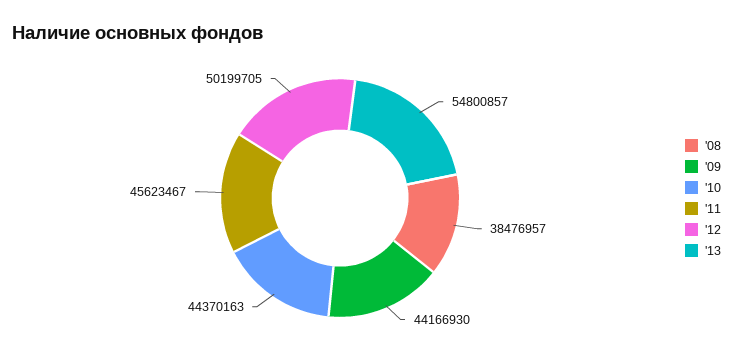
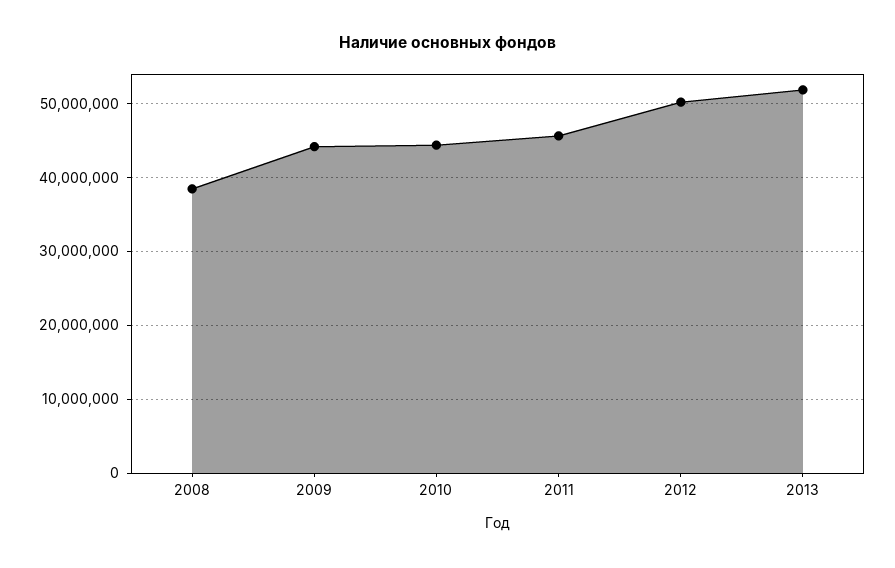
  {
    "'08": 38476957,
    "'09": 44166930,
    "'10": 44370163,
    "'11": 45623467,
    "'12": 50199705,
-   "'13": 54800857
+   "'13": 52000000
  }

